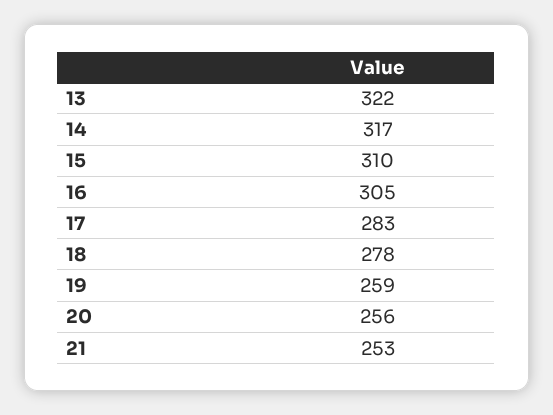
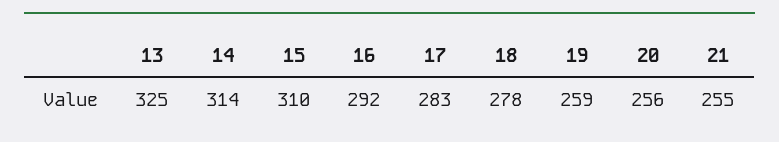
  {
-   "13": 322,
+   "13": 325,
-   "14": 317,
+   "14": 314,
    "15": 310,
-   "16": 305,
+   "16": 292,
    "17": 283,
    "18": 278,
    "19": 259,
    "20": 256,
-   "21": 253
+   "21": 255
  }

